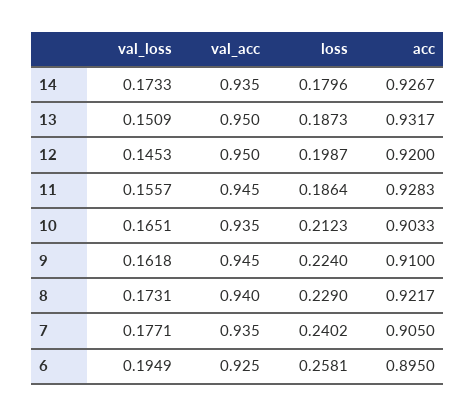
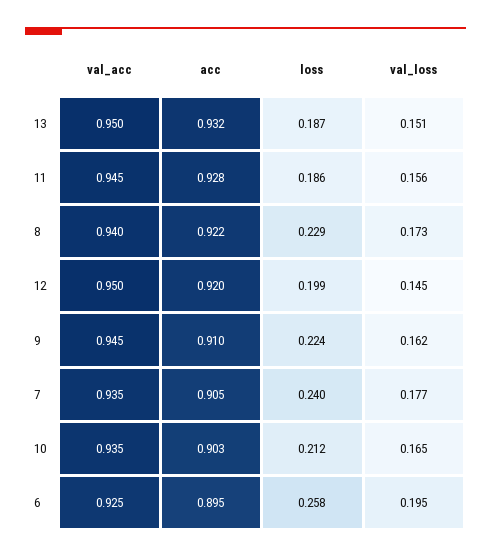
  {
    "val_loss": {
-     "14": 0.1733,
      "13": 0.1509,
      "12": 0.1453,
      "11": 0.1557,
      "10": 0.1651,
      "9": 0.1618,
      "8": 0.1731,
      "7": 0.1771,
      "6": 0.1949
    },
    "val_acc": {
-     "14": 0.935,
      "13": 0.95,
      "12": 0.95,
      "11": 0.945,
      "10": 0.935,
      "9": 0.945,
      "8": 0.94,
      "7": 0.935,
      "6": 0.925
    },
    "loss": {
-     "14": 0.1796,
      "13": 0.1873,
      "12": 0.1987,
      "11": 0.1864,
      "10": 0.2123,
      "9": 0.224,
      "8": 0.229,
      "7": 0.2402,
      "6": 0.2581
    },
    "acc": {
-     "14": 0.9267,
      "13": 0.9317,
      "12": 0.92,
      "11": 0.9283,
      "10": 0.9033,
      "9": 0.91,
      "8": 0.9217,
      "7": 0.905,
      "6": 0.895
    }
  }

